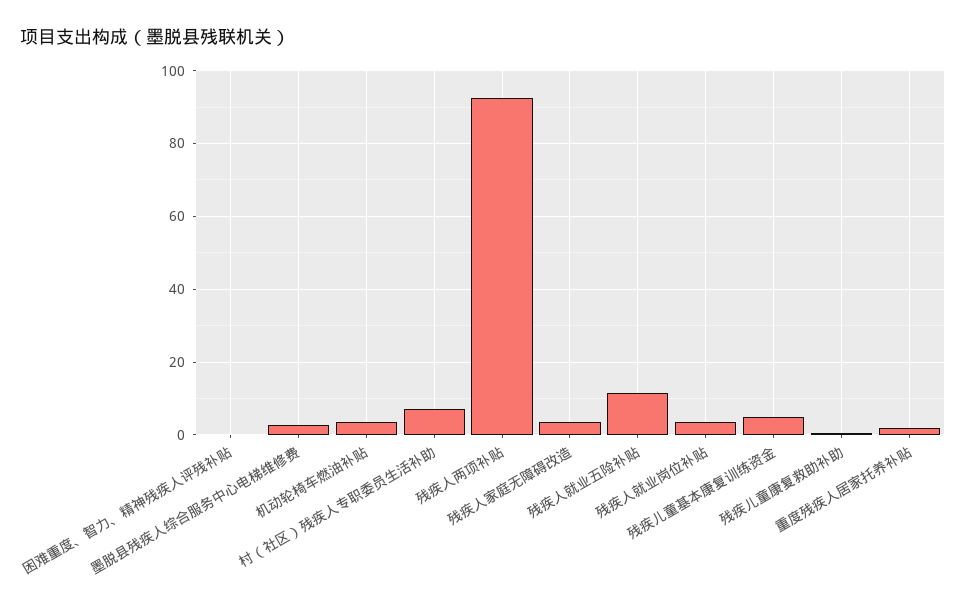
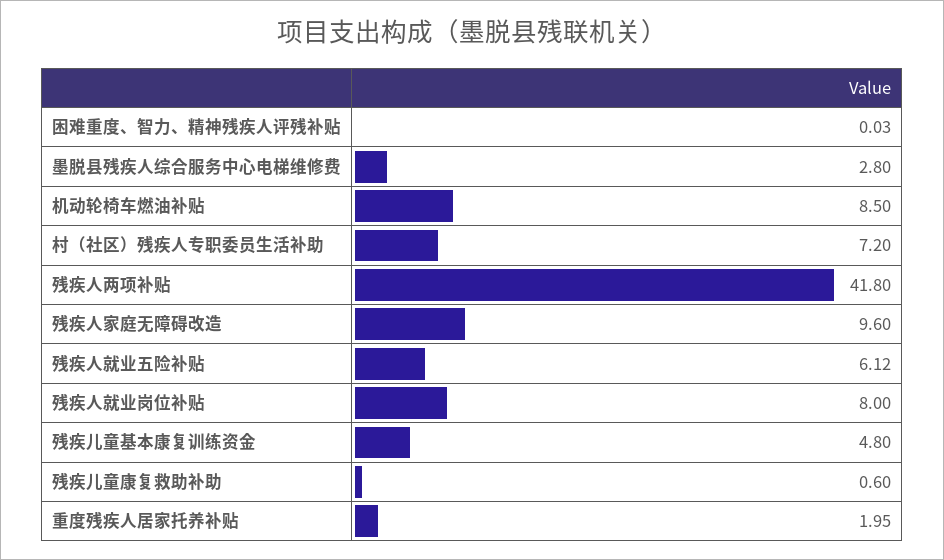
  {
    "困难重度、智力、精神残疾人评残补贴": 0.03,
    "墨脱县残疾人综合服务中心电梯维修费": 2.8,
-   "机动轮椅车燃油补贴": 4,
+   "机动轮椅车燃油补贴": 8.5,
    "村（社区）残疾人专职委员生活补助": 7.2,
-   "残疾人两项补贴": 92,
+   "残疾人两项补贴": 41.8,
-   "残疾人家庭无障碍改造": 4,
+   "残疾人家庭无障碍改造": 9.6,
-   "残疾人就业五险补贴": 12,
+   "残疾人就业五险补贴": 6.12,
-   "残疾人就业岗位补贴": 4,
+   "残疾人就业岗位补贴": 8,
    "残疾儿童基本康复训练资金": 4.8,
    "残疾儿童康复救助补助": 0.6,
    "重度残疾人居家托养补贴": 1.95
  }

